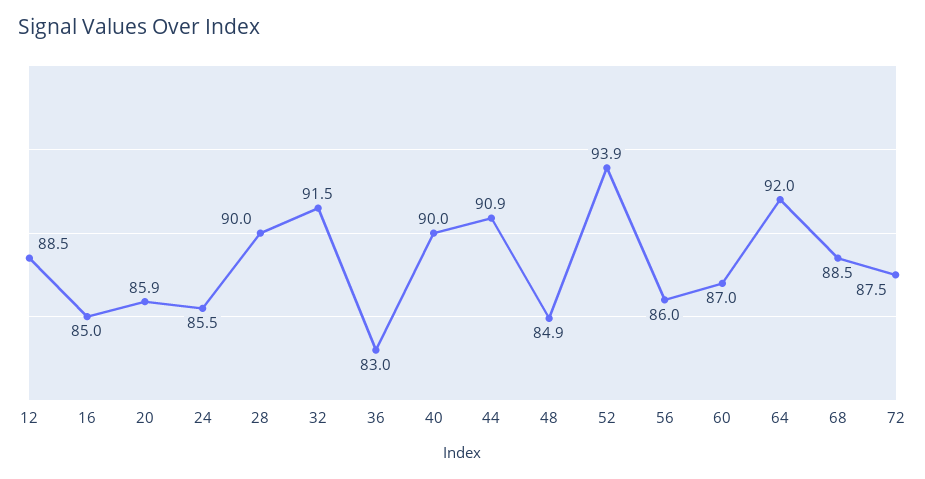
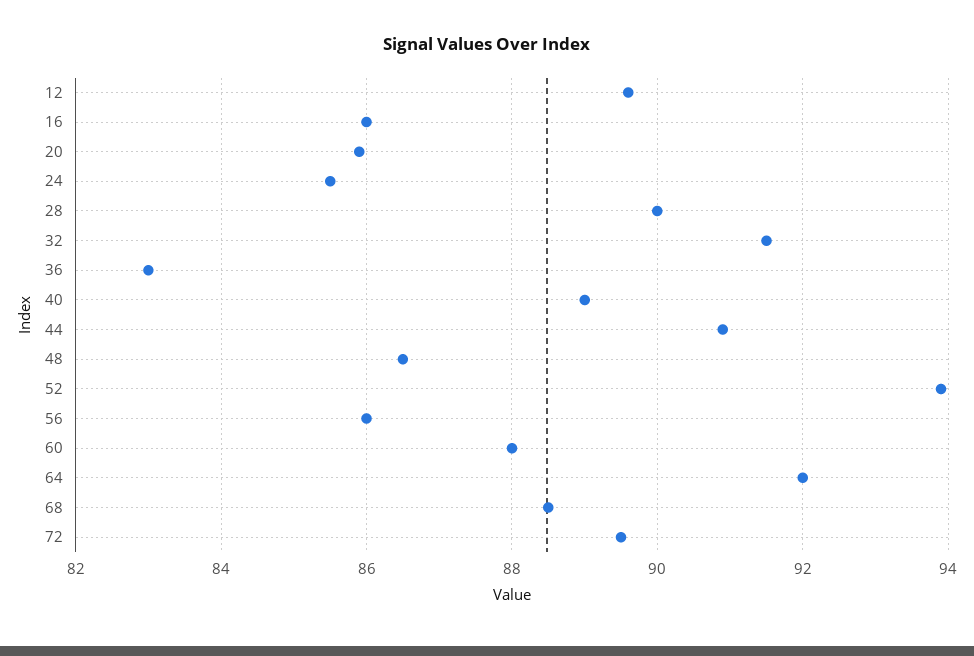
  {
-   "12": 88.5,
+   "12": 89.5,
-   "16": 85,
+   "16": 86,
    "20": 85.9,
    "24": 85.5,
    "28": 90,
    "32": 91.5,
    "36": 83,
-   "40": 90,
+   "40": 89,
    "44": 90.9,
-   "48": 84.9,
+   "48": 86.5,
    "52": 93.9,
    "56": 86,
-   "60": 87,
+   "60": 88,
    "64": 92,
    "68": 88.5,
-   "72": 87.5
+   "72": 89.5
  }

